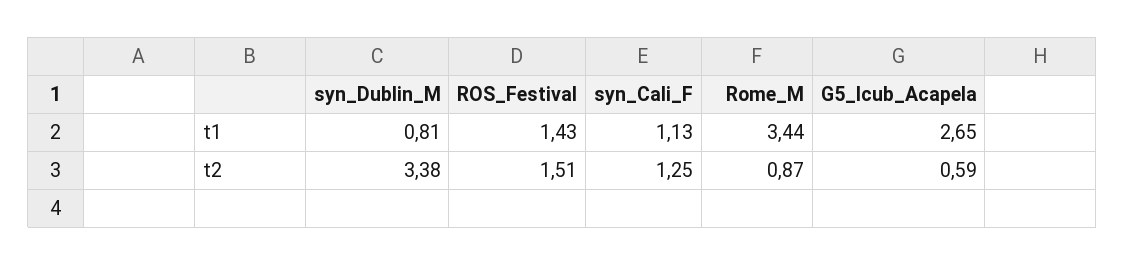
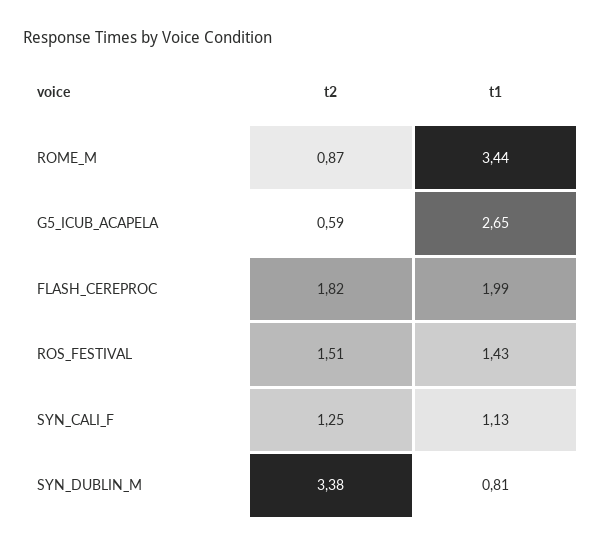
  {
    "syn_Dublin_M": {
      "t1": 0.81,
      "t2": 3.38
    },
    "ROS_Festival": {
      "t1": 1.43,
      "t2": 1.51
    },
    "syn_Cali_F": {
      "t1": 1.13,
      "t2": 1.25
    },
    "Rome_M": {
      "t1": 3.44,
      "t2": 0.87
    },
    "G5_Icub_Acapela": {
      "t1": 2.65,
      "t2": 0.59
-   }
+   },
+   "FLASH_CEREPROC": {
+     "t2": 1.82,
+     "t1": 1.99
+   }
  }

